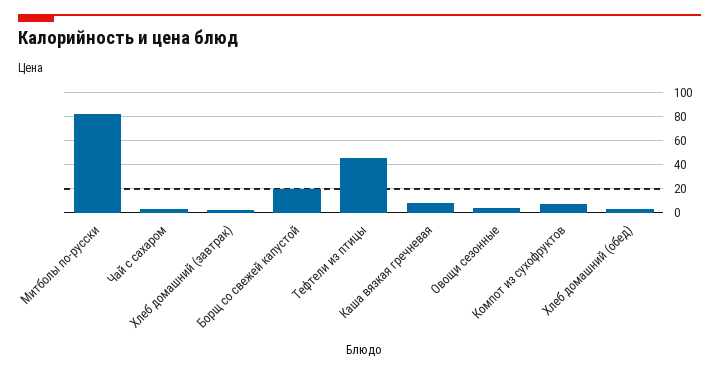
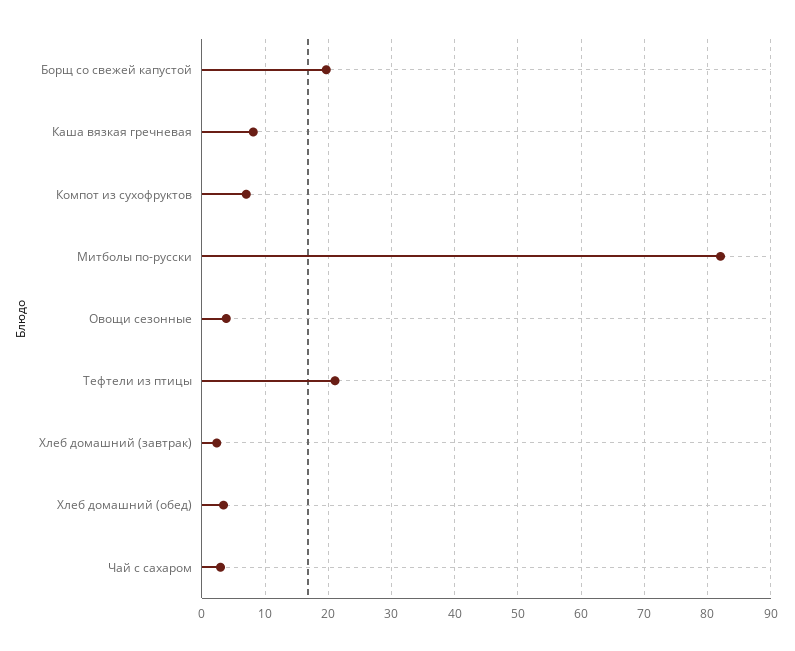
  {
    "Митболы по-русски": 82,
    "Чай с сахаром": 3,
    "Хлеб домашний (завтрак)": 2,
    "Борщ со свежей капустой": 20,
-   "Тефтели из птицы": 45,
+   "Тефтели из птицы": 21,
    "Каша вязкая гречневая": 8,
    "Овощи сезонные": 4,
    "Компот из сухофруктов": 7,
    "Хлеб домашний (обед)": 3
  }

